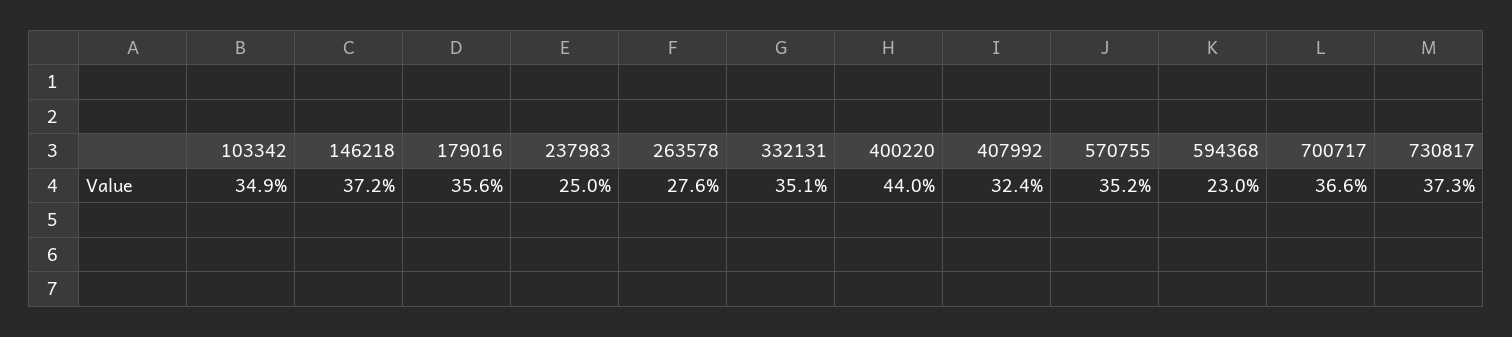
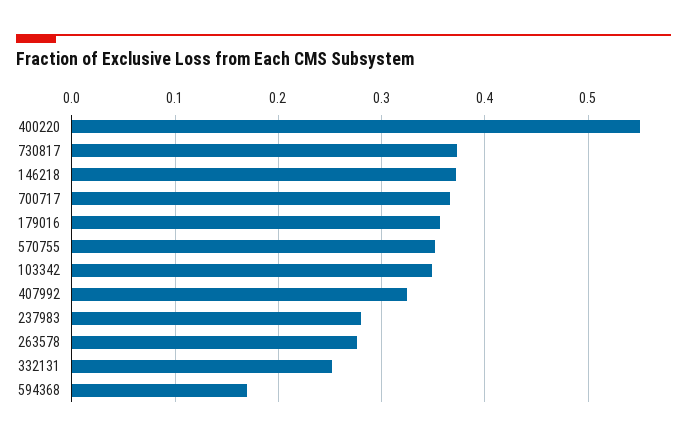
  {
    "103342": 0.349,
    "146218": 0.372,
    "179016": 0.356,
-   "237983": 0.25,
+   "237983": 0.28,
    "263578": 0.276,
-   "332131": 0.351,
+   "332131": 0.25,
-   "400220": 0.44,
+   "400220": 0.55,
    "407992": 0.324,
    "570755": 0.352,
-   "594368": 0.23,
+   "594368": 0.17,
    "700717": 0.366,
    "730817": 0.373
  }

